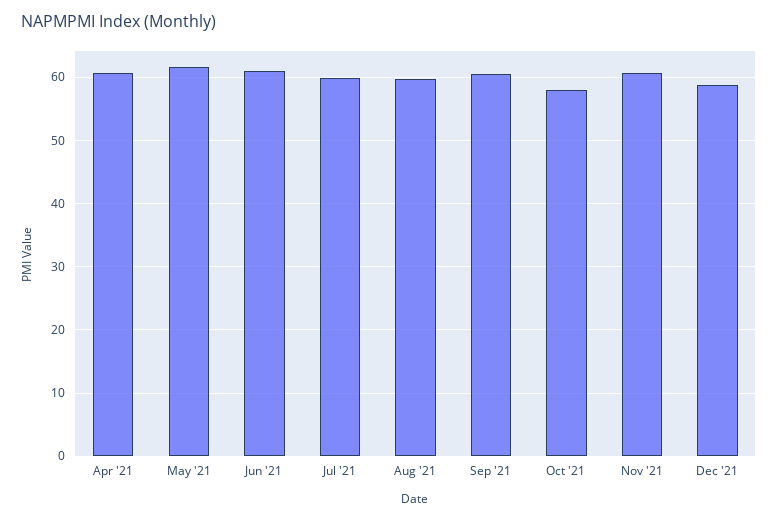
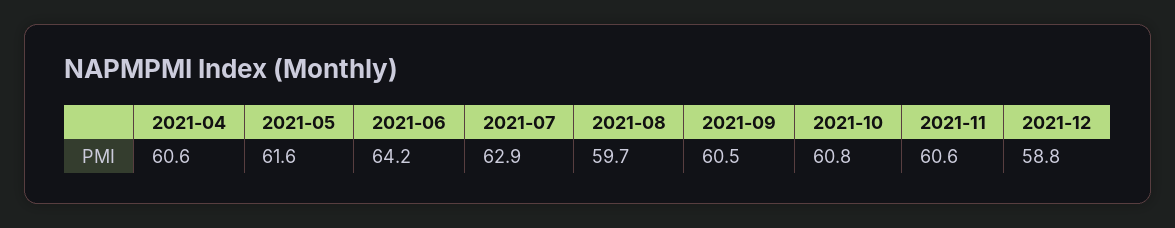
  {
    "Apr '21": 60.6,
    "May '21": 61.6,
-   "Jun '21": 61,
+   "Jun '21": 64.2,
-   "Jul '21": 60,
+   "Jul '21": 62.9,
    "Aug '21": 59.7,
    "Sep '21": 60.5,
-   "Oct '21": 58,
+   "Oct '21": 60.8,
    "Nov '21": 60.6,
    "Dec '21": 58.8
  }

